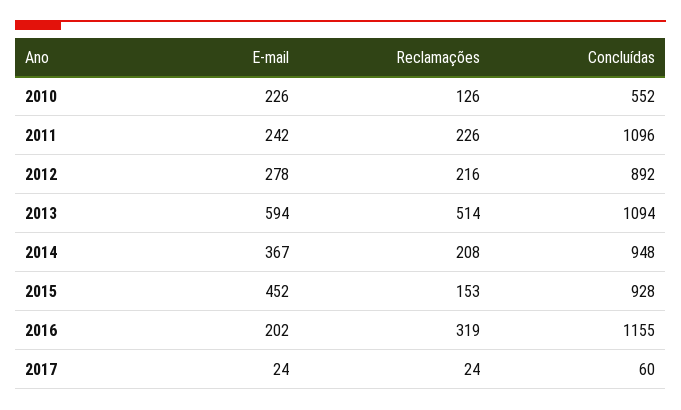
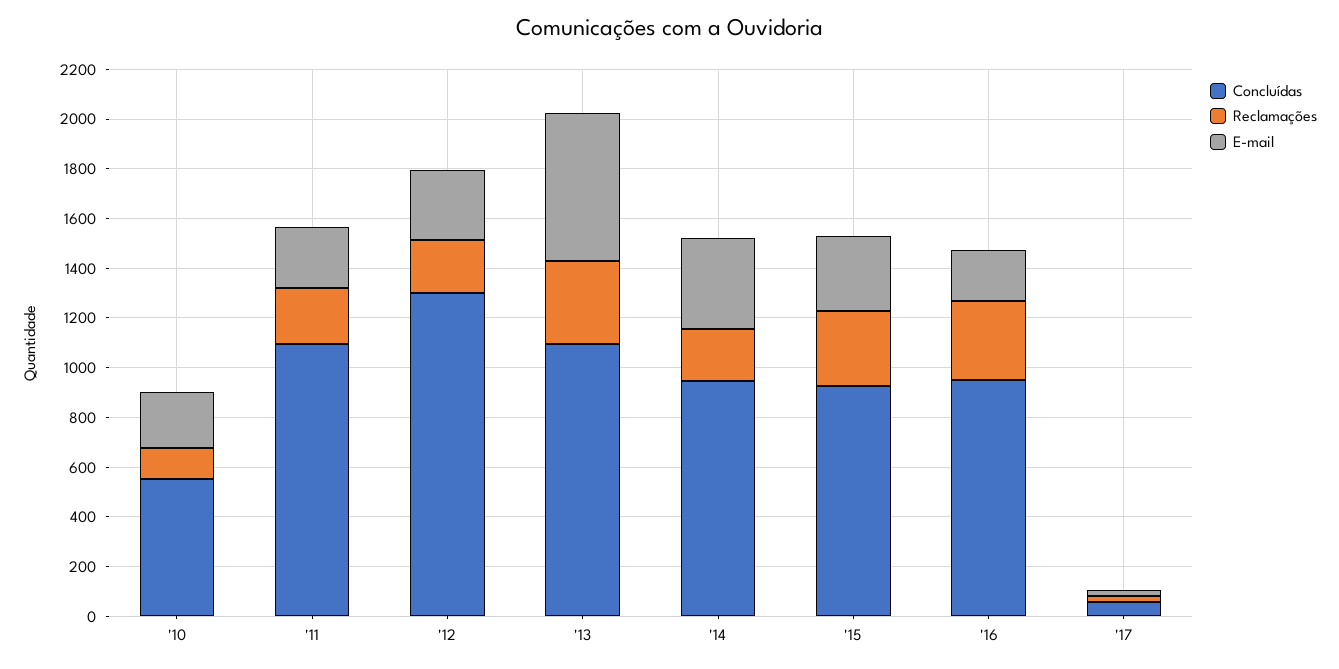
  {
    "E-mail": {
      "2010": 226,
      "2011": 242,
      "2012": 278,
      "2013": 594,
      "2014": 367,
-     "2015": 452,
+     "2015": 300,
      "2016": 202,
      "2017": 24
    },
    "Reclamações": {
      "2010": 126,
      "2011": 226,
      "2012": 216,
-     "2013": 514,
+     "2013": 350,
      "2014": 208,
-     "2015": 153,
+     "2015": 300,
      "2016": 319,
      "2017": 24
    },
    "Concluídas": {
      "2010": 552,
      "2011": 1096,
-     "2012": 892,
+     "2012": 1300,
      "2013": 1094,
      "2014": 948,
      "2015": 928,
-     "2016": 1155,
+     "2016": 950,
      "2017": 60
    }
  }

